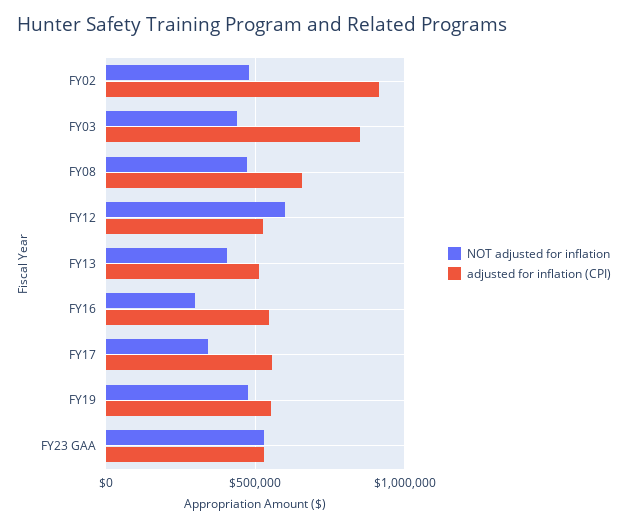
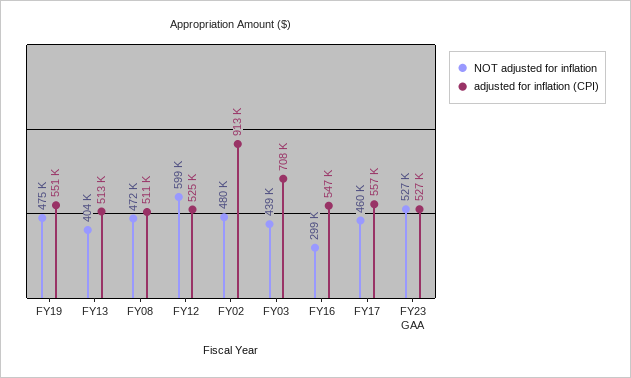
  {
    "NOT adjusted for inflation": {
      "FY02": 480000,
      "FY03": 439000,
      "FY08": 472000,
      "FY12": 599000,
      "FY13": 404000,
      "FY16": 299000,
-     "FY17": 350000,
+     "FY17": 460000,
      "FY19": 475000,
      "FY23 GAA": 527000
    },
    "adjusted for inflation (CPI)": {
      "FY02": 913000,
-     "FY03": 850000,
+     "FY03": 708000,
-     "FY08": 650000,
+     "FY08": 511000,
      "FY12": 525000,
      "FY13": 513000,
      "FY16": 547000,
      "FY17": 557000,
      "FY19": 551000,
      "FY23 GAA": 527000
    }
  }

